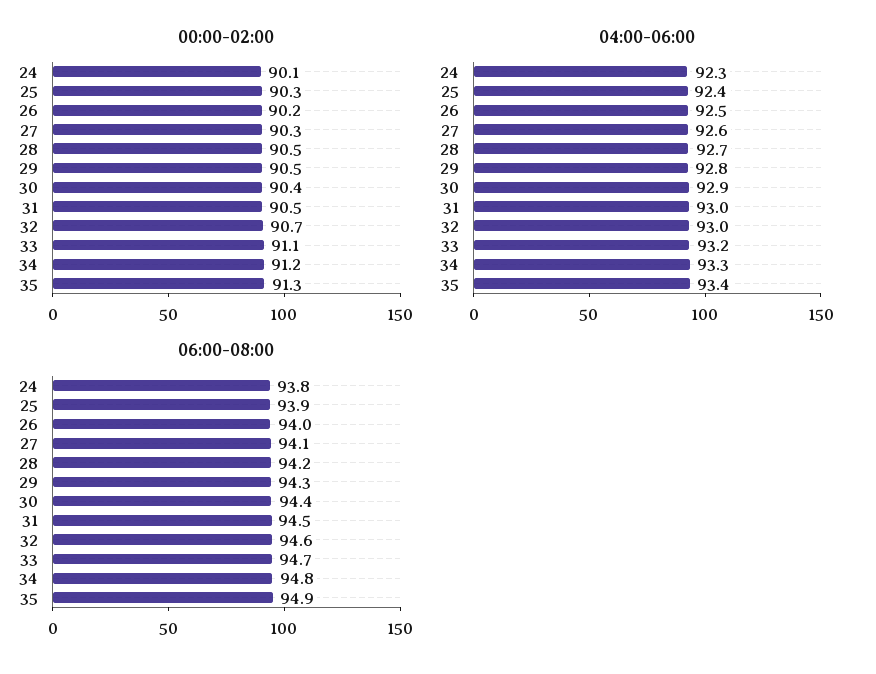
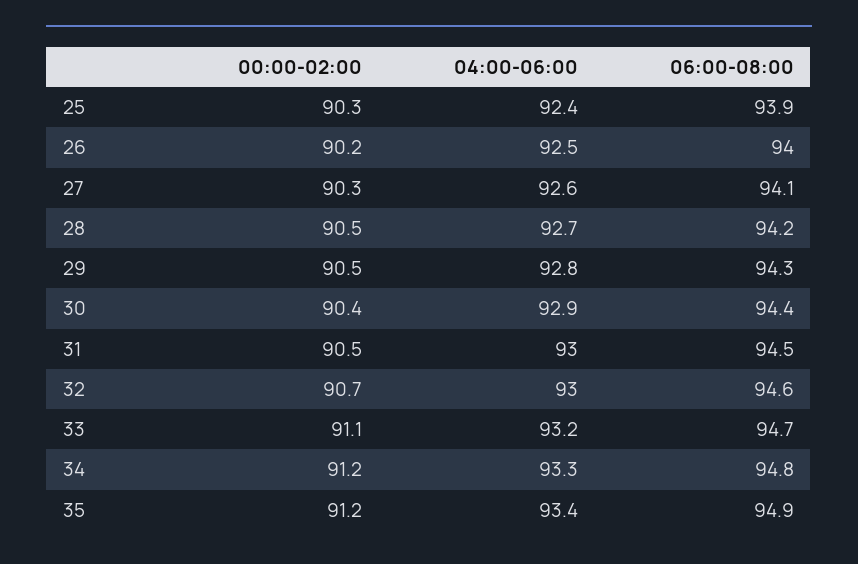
  {
    "00:00-02:00": {
-     "24": 90.1,
      "25": 90.3,
      "26": 90.2,
      "27": 90.3,
      "28": 90.5,
      "29": 90.5,
      "30": 90.4,
      "31": 90.5,
      "32": 90.7,
      "33": 91.1,
      "34": 91.2,
-     "35": 91.3
+     "35": 91.2
    },
    "04:00-06:00": {
-     "24": 92.3,
      "25": 92.4,
      "26": 92.5,
      "27": 92.6,
      "28": 92.7,
      "29": 92.8,
      "30": 92.9,
      "31": 93,
      "32": 93,
      "33": 93.2,
      "34": 93.3,
      "35": 93.4
    },
    "06:00-08:00": {
-     "24": 93.8,
      "25": 93.9,
      "26": 94,
      "27": 94.1,
      "28": 94.2,
      "29": 94.3,
      "30": 94.4,
      "31": 94.5,
      "32": 94.6,
      "33": 94.7,
      "34": 94.8,
      "35": 94.9
    }
  }

